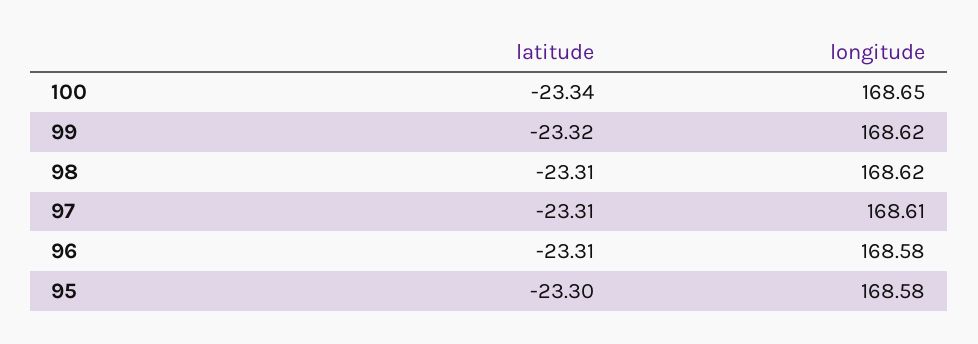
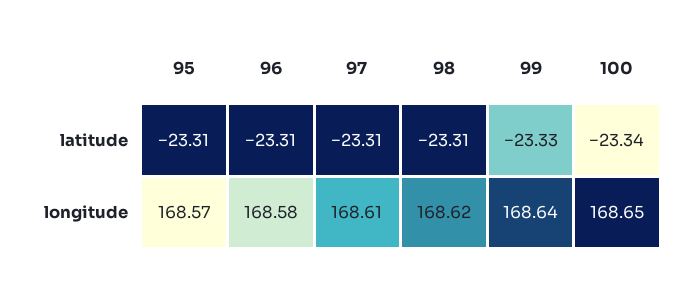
  {
    "latitude": {
      "100": -23.34,
-     "99": -23.32,
+     "99": -23.33,
      "98": -23.31,
      "97": -23.31,
      "96": -23.31,
-     "95": -23.3
+     "95": -23.31
    },
    "longitude": {
      "100": 168.65,
-     "99": 168.62,
+     "99": 168.64,
      "98": 168.62,
      "97": 168.61,
      "96": 168.58,
-     "95": 168.58
+     "95": 168.57
    }
  }

